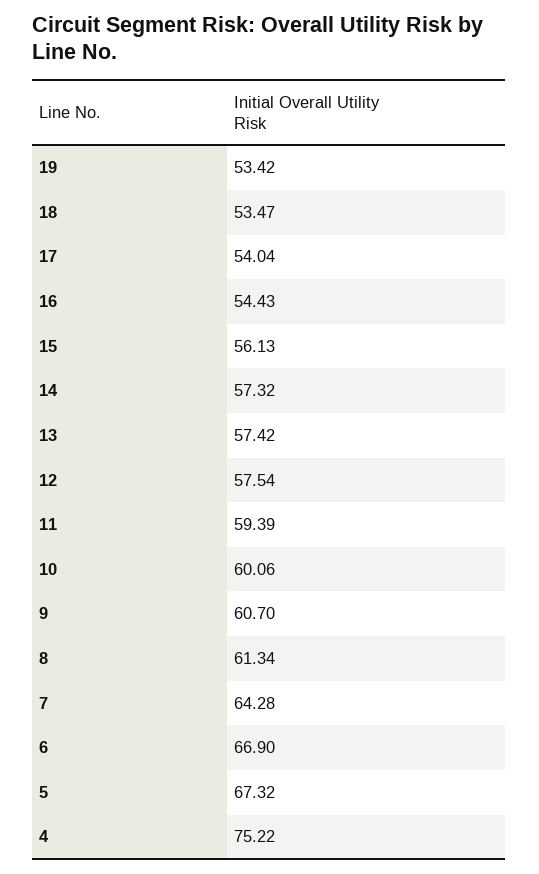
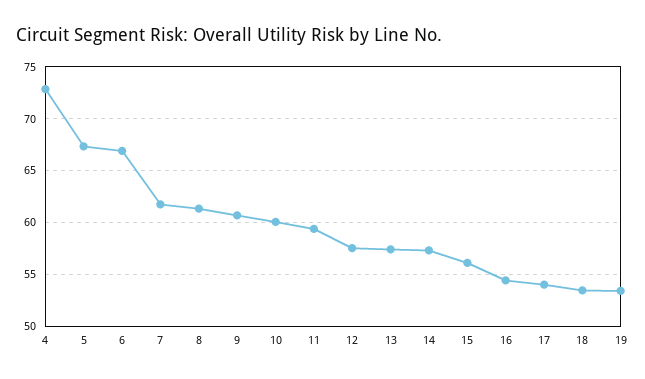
  {
    "19": 53.42,
    "18": 53.47,
    "17": 54.04,
    "16": 54.43,
    "15": 56.13,
    "14": 57.32,
    "13": 57.42,
    "12": 57.54,
    "11": 59.39,
    "10": 60.06,
    "9": 60.7,
    "8": 61.34,
-   "7": 64.28,
+   "7": 62,
    "6": 66.9,
    "5": 67.32,
-   "4": 75.22
+   "4": 73
  }

